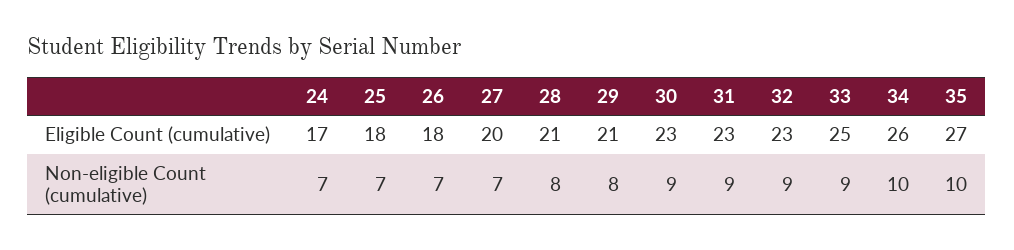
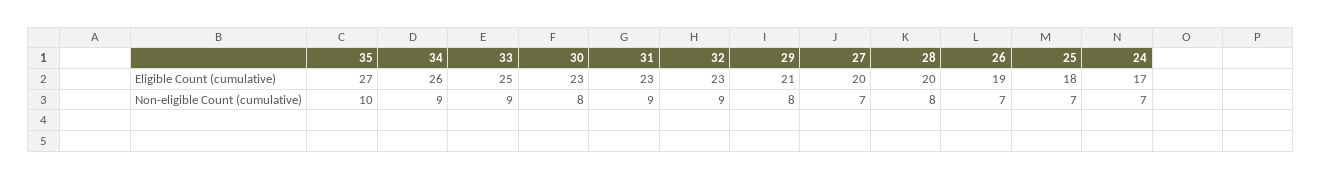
  {
    "24": {
      "Eligible Count (cumulative)": 17,
      "Non-eligible Count (cumulative)": 7
    },
    "25": {
      "Eligible Count (cumulative)": 18,
      "Non-eligible Count (cumulative)": 7
    },
    "26": {
-     "Eligible Count (cumulative)": 18,
+     "Eligible Count (cumulative)": 19,
      "Non-eligible Count (cumulative)": 7
    },
    "27": {
      "Eligible Count (cumulative)": 20,
      "Non-eligible Count (cumulative)": 7
    },
    "28": {
-     "Eligible Count (cumulative)": 21,
+     "Eligible Count (cumulative)": 20,
      "Non-eligible Count (cumulative)": 8
    },
    "29": {
      "Eligible Count (cumulative)": 21,
      "Non-eligible Count (cumulative)": 8
    },
    "30": {
      "Eligible Count (cumulative)": 23,
-     "Non-eligible Count (cumulative)": 9
+     "Non-eligible Count (cumulative)": 8
    },
    "31": {
      "Eligible Count (cumulative)": 23,
      "Non-eligible Count (cumulative)": 9
    },
    "32": {
      "Eligible Count (cumulative)": 23,
      "Non-eligible Count (cumulative)": 9
    },
    "33": {
      "Eligible Count (cumulative)": 25,
      "Non-eligible Count (cumulative)": 9
    },
    "34": {
      "Eligible Count (cumulative)": 26,
-     "Non-eligible Count (cumulative)": 10
+     "Non-eligible Count (cumulative)": 9
    },
    "35": {
      "Eligible Count (cumulative)": 27,
      "Non-eligible Count (cumulative)": 10
    }
  }

